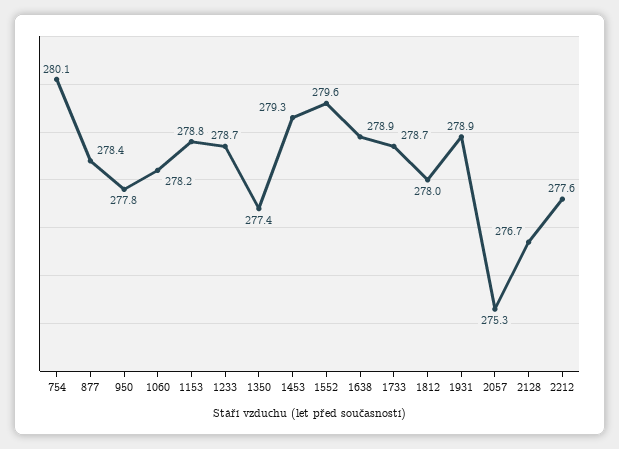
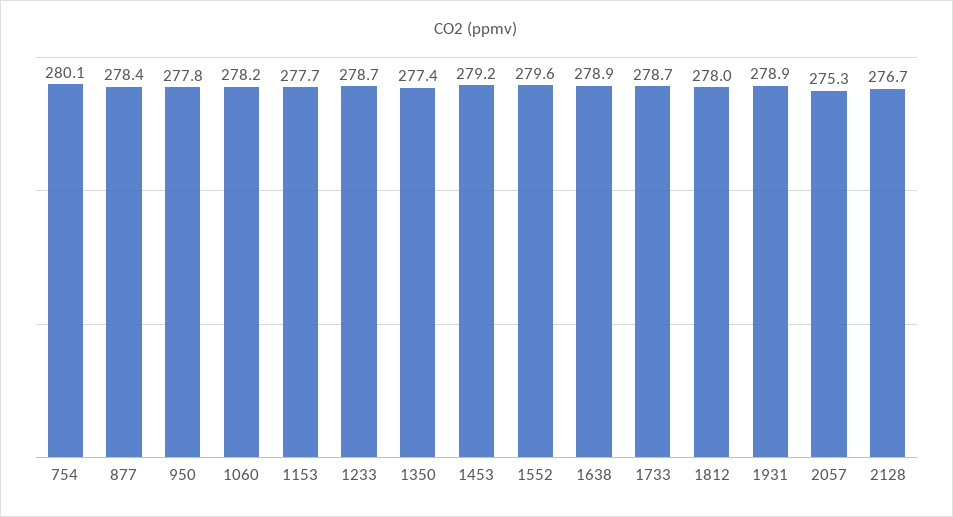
  {
    "754": 280.1,
    "877": 278.4,
    "950": 277.8,
    "1060": 278.2,
-   "1153": 278.8,
+   "1153": 277.7,
    "1233": 278.7,
    "1350": 277.4,
-   "1453": 279.3,
+   "1453": 279.2,
    "1552": 279.6,
    "1638": 278.9,
    "1733": 278.7,
    "1812": 278,
    "1931": 278.9,
    "2057": 275.3,
-   "2128": 276.7,
+   "2128": 276.7
-   "2212": 277.6
  }

